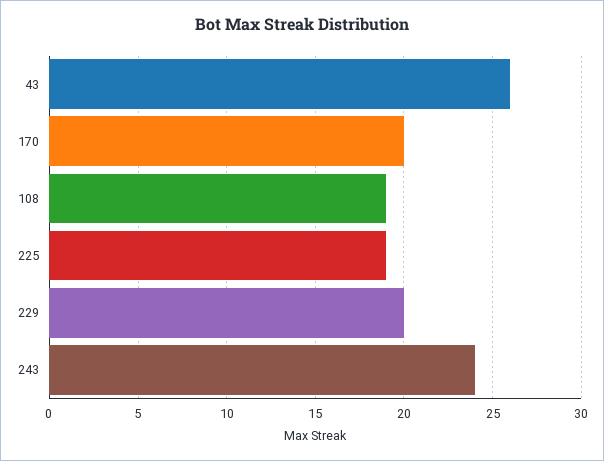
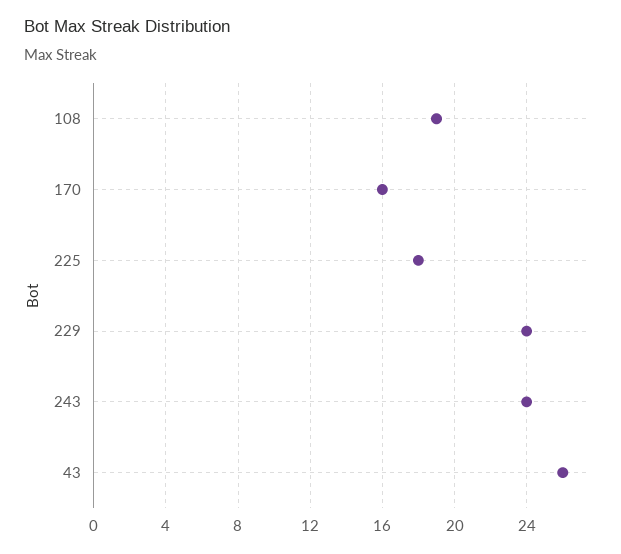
  {
    "43": 26,
-   "170": 20,
+   "170": 16,
    "108": 19,
-   "225": 19,
+   "225": 18,
-   "229": 20,
+   "229": 24,
    "243": 24
  }

